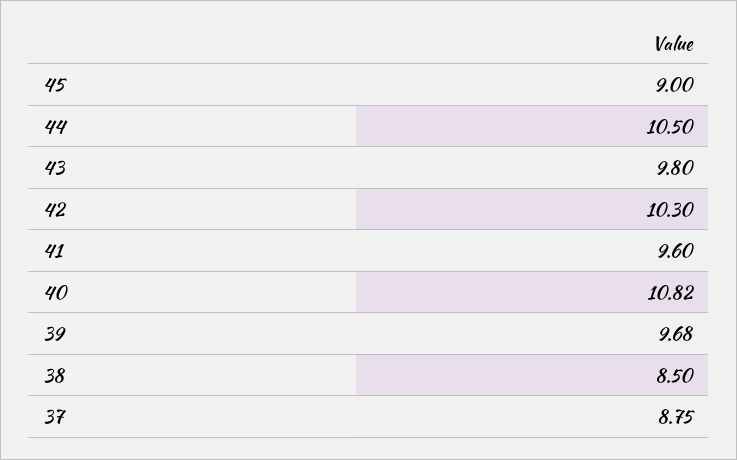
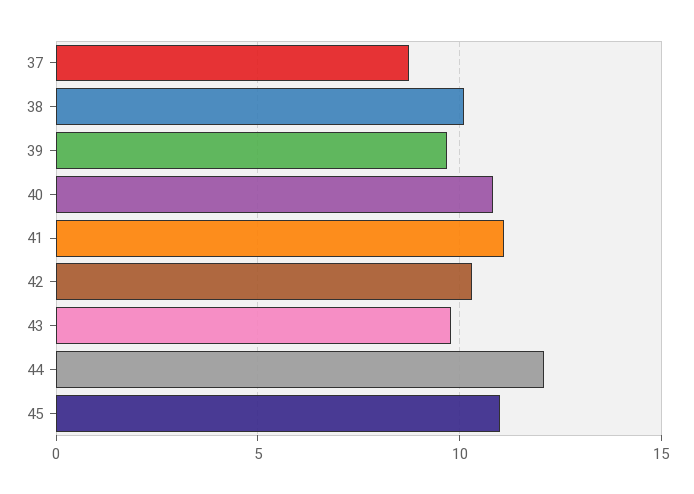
  {
-   "45": 9,
+   "45": 11,
-   "44": 10.5,
+   "44": 12,
    "43": 9.8,
    "42": 10.3,
-   "41": 9.6,
+   "41": 11,
    "40": 10.82,
    "39": 9.68,
-   "38": 8.5,
+   "38": 10,
    "37": 8.75
  }

